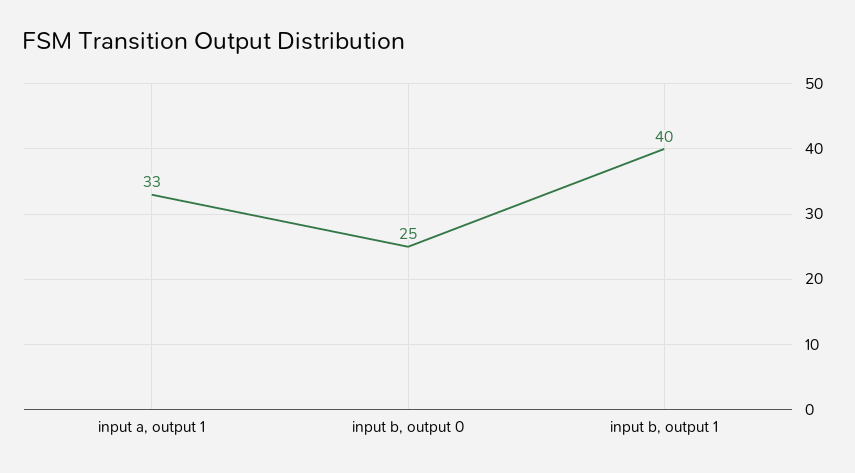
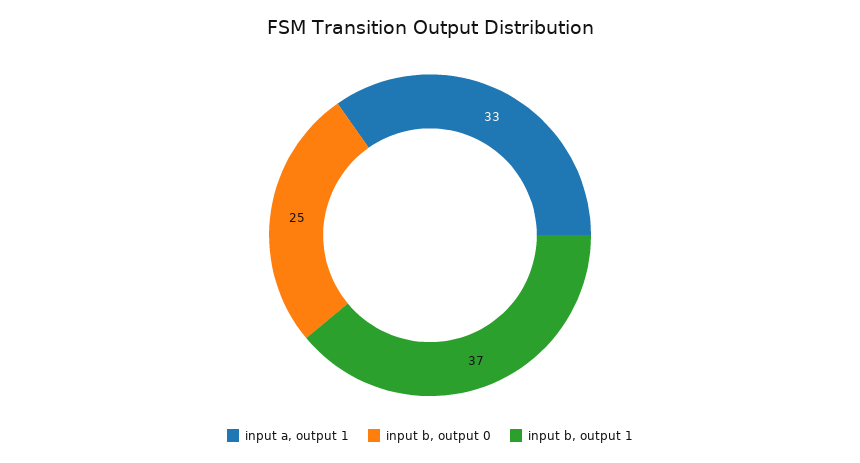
  {
    "input a, output 1": 33,
    "input b, output 0": 25,
-   "input b, output 1": 40
+   "input b, output 1": 37
  }

